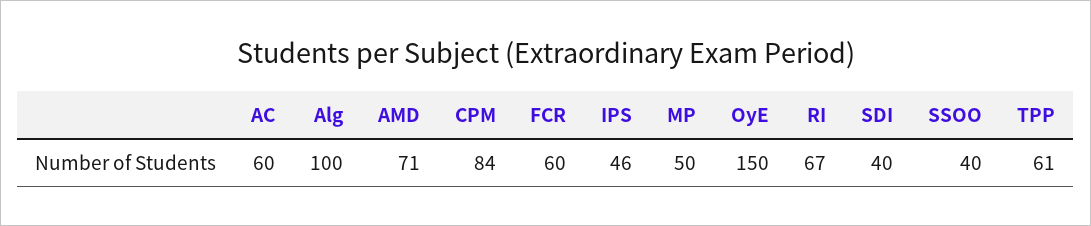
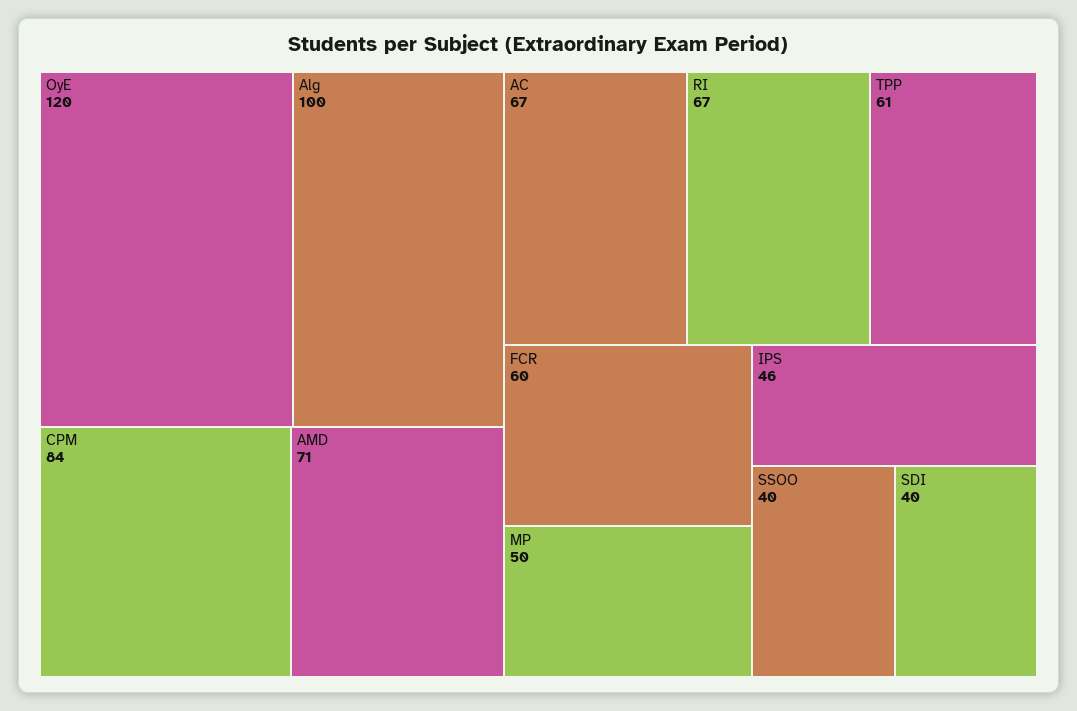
  {
-   "AC": 60,
+   "AC": 67,
    "Alg": 100,
    "AMD": 71,
    "CPM": 84,
    "FCR": 60,
    "IPS": 46,
    "MP": 50,
-   "OyE": 150,
+   "OyE": 120,
    "RI": 67,
    "SDI": 40,
    "SSOO": 40,
    "TPP": 61
  }

